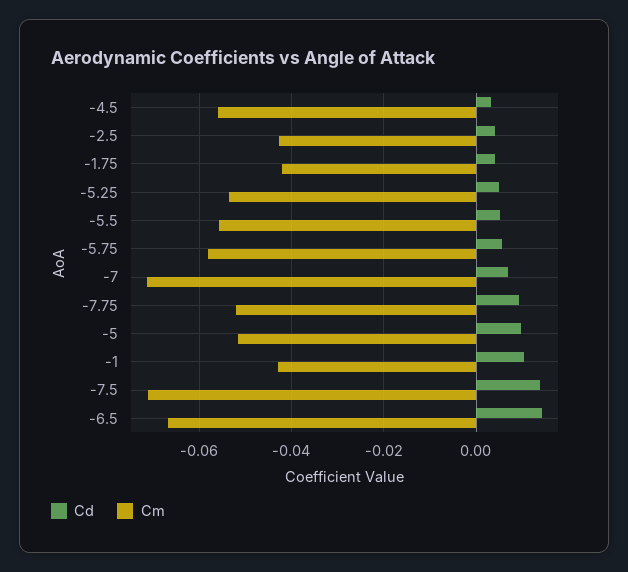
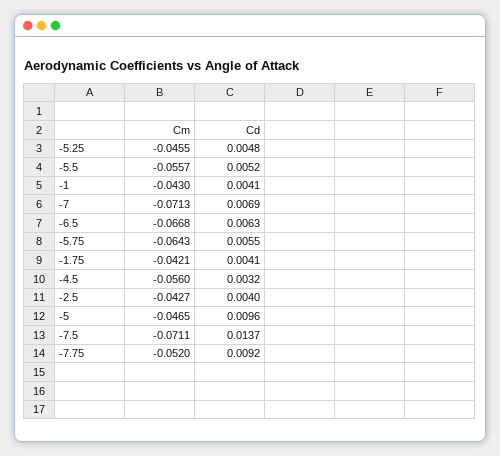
  {
    "Cd": {
      "-4.5": 0.0032,
      "-2.5": 0.004,
      "-1.75": 0.0041,
      "-5.25": 0.0048,
      "-5.5": 0.0052,
      "-5.75": 0.0055,
      "-7": 0.0069,
      "-7.75": 0.0092,
      "-5": 0.0096,
-     "-1": 0.01,
+     "-1": 0.0041,
      "-7.5": 0.0137,
-     "-6.5": 0.014
+     "-6.5": 0.0063
    },
    "Cm": {
      "-4.5": -0.056,
      "-2.5": -0.0427,
      "-1.75": -0.0421,
-     "-5.25": -0.054,
+     "-5.25": -0.0455,
      "-5.5": -0.0557,
-     "-5.75": -0.058,
+     "-5.75": -0.0643,
      "-7": -0.0713,
      "-7.75": -0.052,
-     "-5": -0.052,
+     "-5": -0.0465,
      "-1": -0.043,
      "-7.5": -0.0711,
      "-6.5": -0.0668
    }
  }

